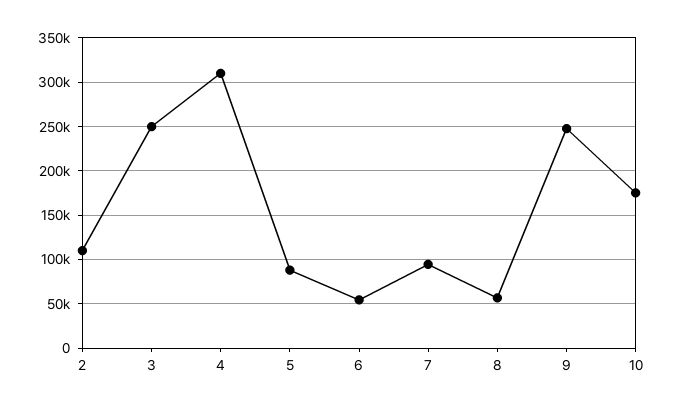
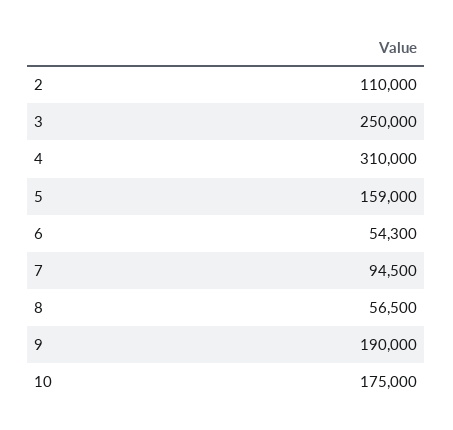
  {
    "2": 110000,
    "3": 250000,
    "4": 310000,
-   "5": 90000,
+   "5": 159000,
    "6": 54300,
    "7": 94500,
    "8": 56500,
-   "9": 250000,
+   "9": 190000,
    "10": 175000
  }

